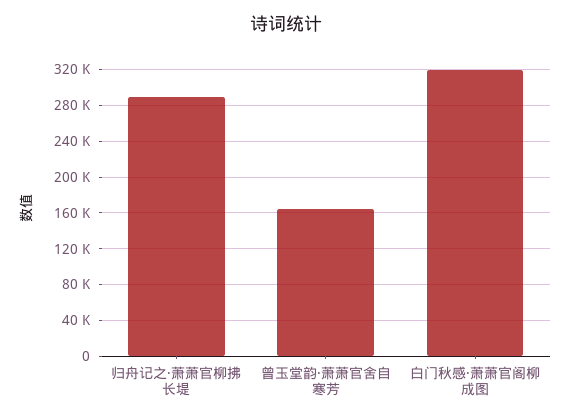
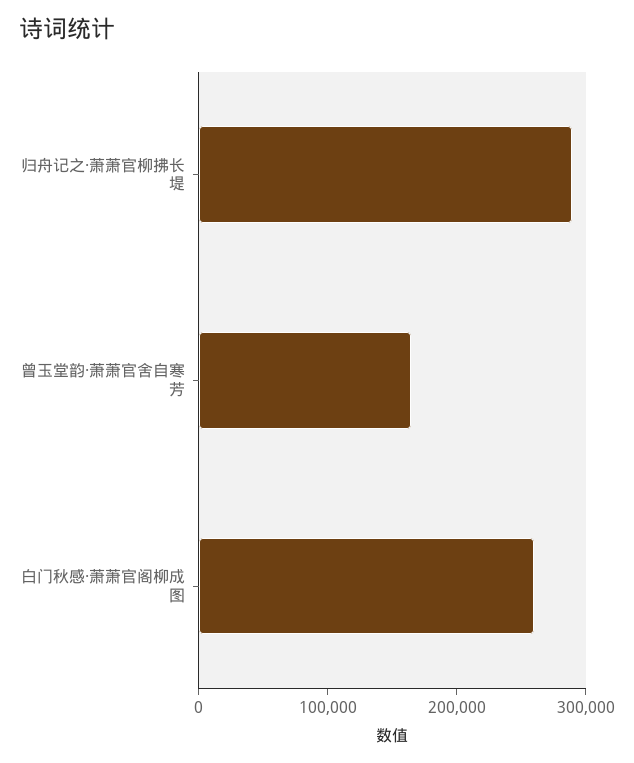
  {
    "归舟记之·萧萧官柳拂长堤": 290000,
    "曾玉堂韵·萧萧官舍自寒芳": 160000,
-   "白门秋感·萧萧官阁柳成图": 320000
+   "白门秋感·萧萧官阁柳成图": 260000
  }

